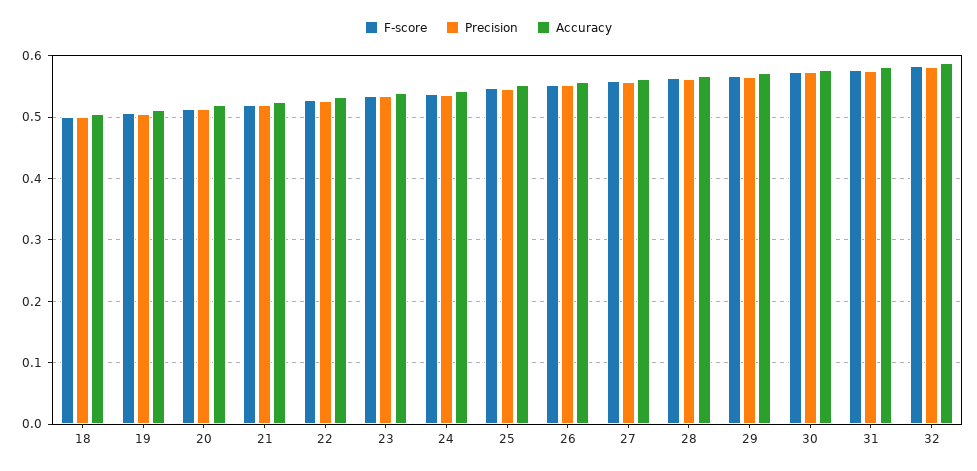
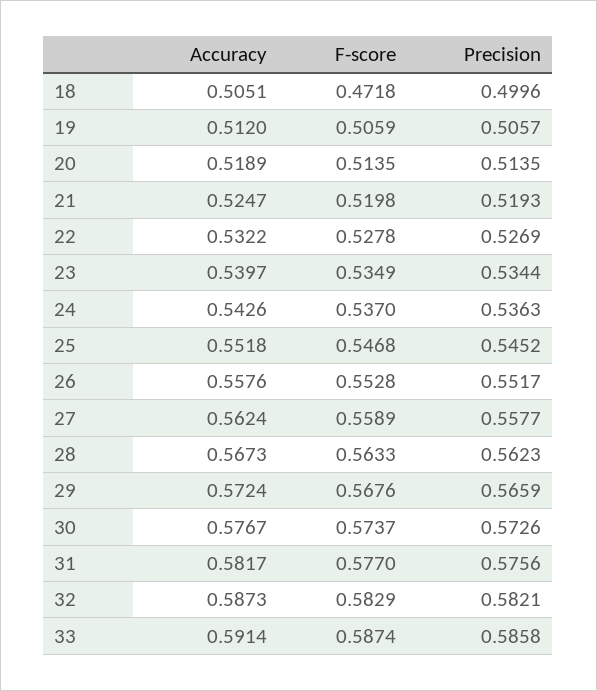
  {
    "F-score": {
-     "18": 0.5,
+     "18": 0.4718,
      "19": 0.5059,
      "20": 0.5135,
      "21": 0.5198,
      "22": 0.5278,
      "23": 0.5349,
      "24": 0.537,
      "25": 0.5468,
      "26": 0.5528,
      "27": 0.5589,
      "28": 0.5633,
      "29": 0.5676,
      "30": 0.5737,
      "31": 0.577,
-     "32": 0.5829
+     "32": 0.5829,
+     "33": 0.5874
    },
    "Precision": {
      "18": 0.4996,
      "19": 0.5057,
      "20": 0.5135,
      "21": 0.5193,
      "22": 0.5269,
      "23": 0.5344,
      "24": 0.5363,
      "25": 0.5452,
      "26": 0.5517,
      "27": 0.5577,
      "28": 0.5623,
      "29": 0.5659,
      "30": 0.5726,
      "31": 0.5756,
-     "32": 0.5821
+     "32": 0.5821,
+     "33": 0.5858
    },
    "Accuracy": {
      "18": 0.5051,
      "19": 0.512,
      "20": 0.5189,
      "21": 0.5247,
      "22": 0.5322,
      "23": 0.5397,
      "24": 0.5426,
      "25": 0.5518,
      "26": 0.5576,
      "27": 0.5624,
      "28": 0.5673,
      "29": 0.5724,
      "30": 0.5767,
      "31": 0.5817,
-     "32": 0.5873
+     "32": 0.5873,
+     "33": 0.5914
    }
  }

